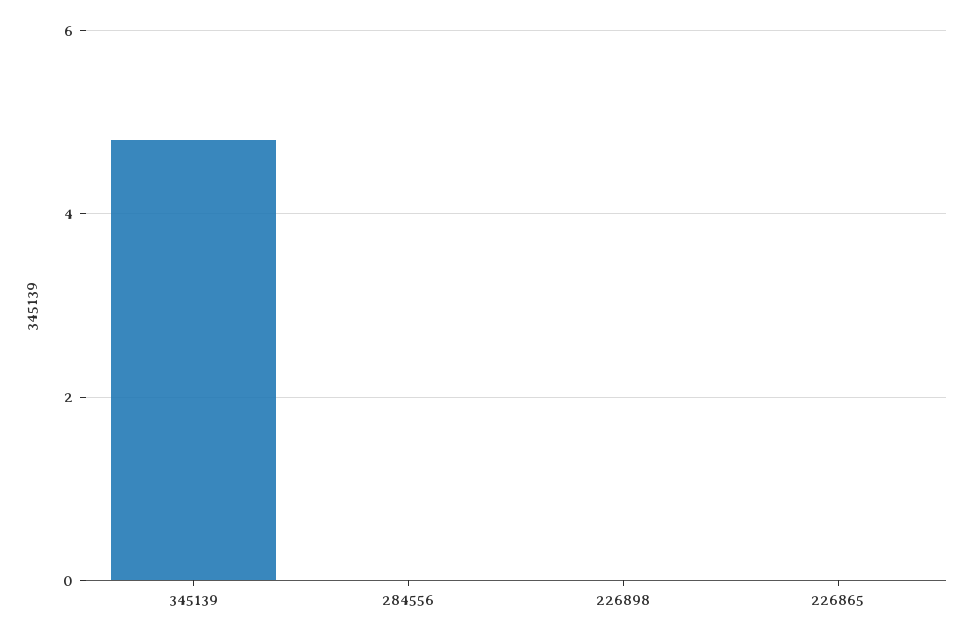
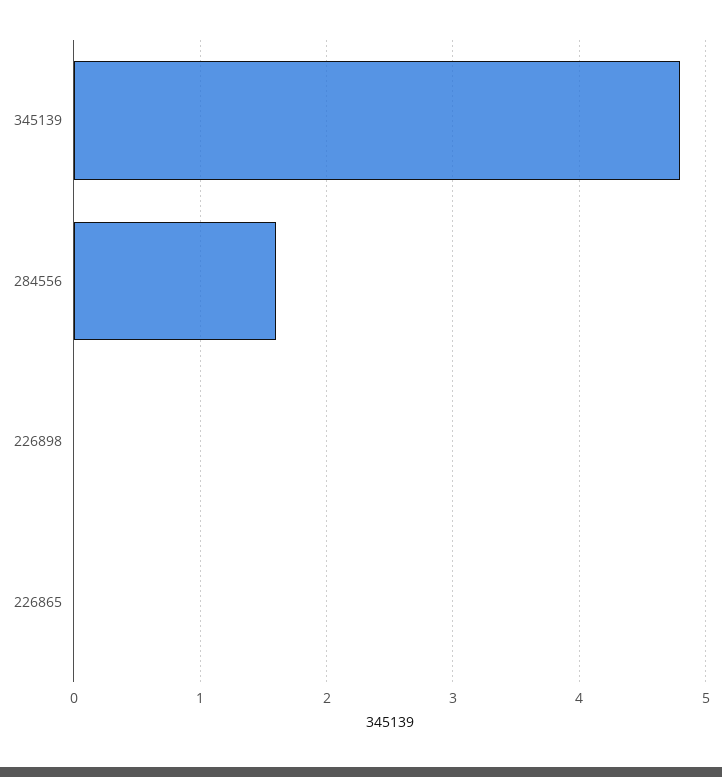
  {
    "345139": 4.8,
-   "284556": 0,
+   "284556": 1.6,
    "226898": 0,
    "226865": 0
  }

